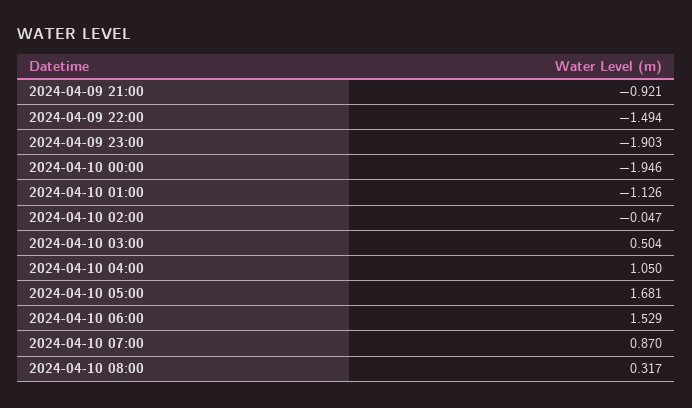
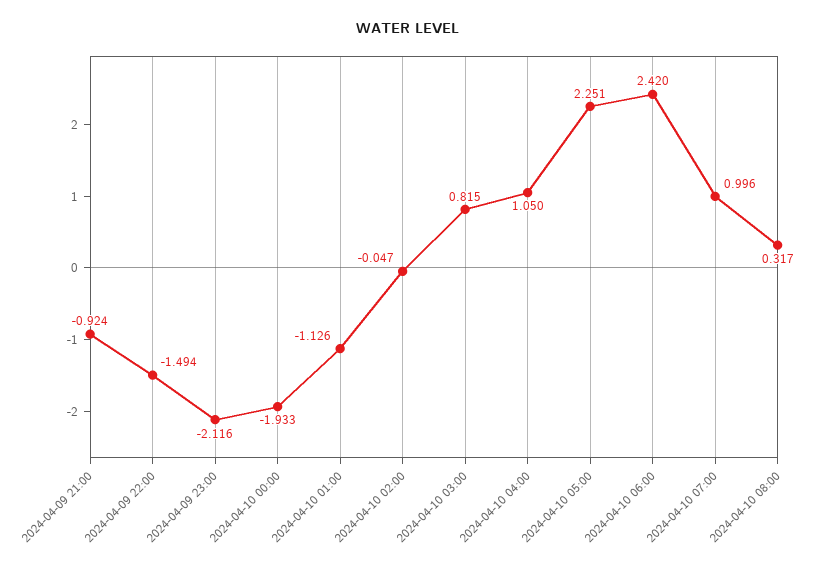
  {
-   "2024-04-09 21:00": -0.921,
+   "2024-04-09 21:00": -0.924,
    "2024-04-09 22:00": -1.494,
-   "2024-04-09 23:00": -1.903,
+   "2024-04-09 23:00": -2.116,
-   "2024-04-10 00:00": -1.946,
+   "2024-04-10 00:00": -1.933,
    "2024-04-10 01:00": -1.126,
    "2024-04-10 02:00": -0.047,
-   "2024-04-10 03:00": 0.504,
+   "2024-04-10 03:00": 0.815,
    "2024-04-10 04:00": 1.05,
-   "2024-04-10 05:00": 1.681,
+   "2024-04-10 05:00": 2.251,
-   "2024-04-10 06:00": 1.529,
+   "2024-04-10 06:00": 2.42,
-   "2024-04-10 07:00": 0.87,
+   "2024-04-10 07:00": 0.996,
    "2024-04-10 08:00": 0.317
  }

